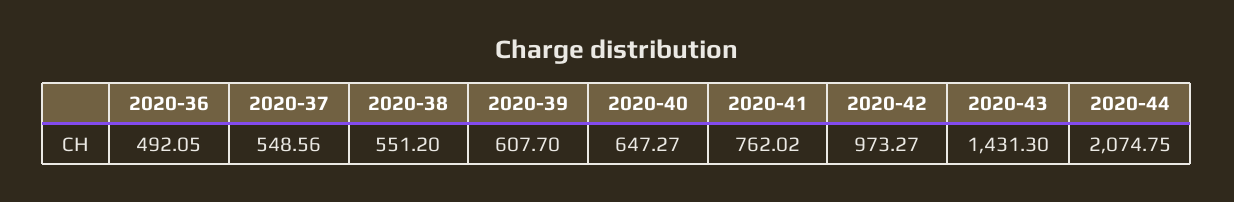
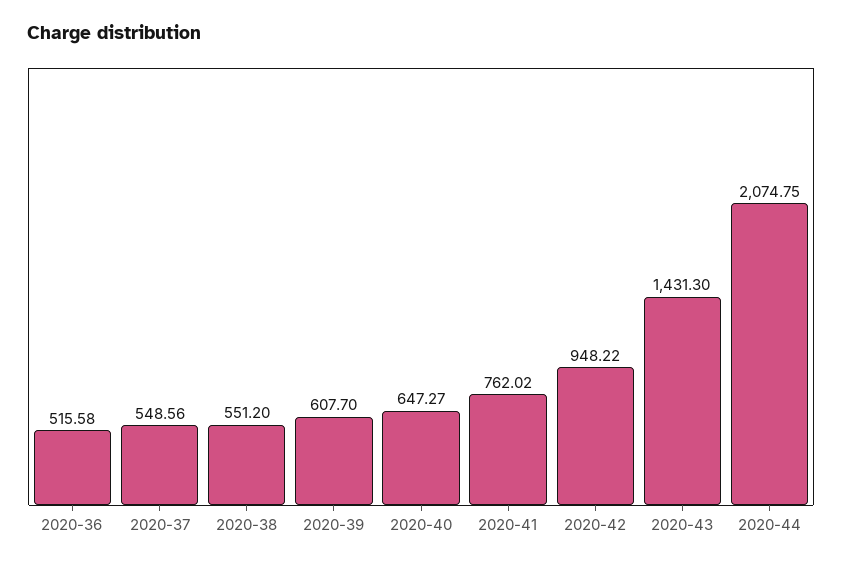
  {
-   "2020-36": 492.05,
+   "2020-36": 515.58,
    "2020-37": 548.56,
    "2020-38": 551.2,
    "2020-39": 607.7,
    "2020-40": 647.27,
    "2020-41": 762.02,
-   "2020-42": 973.27,
+   "2020-42": 948.22,
    "2020-43": 1431.3,
    "2020-44": 2074.75
  }

